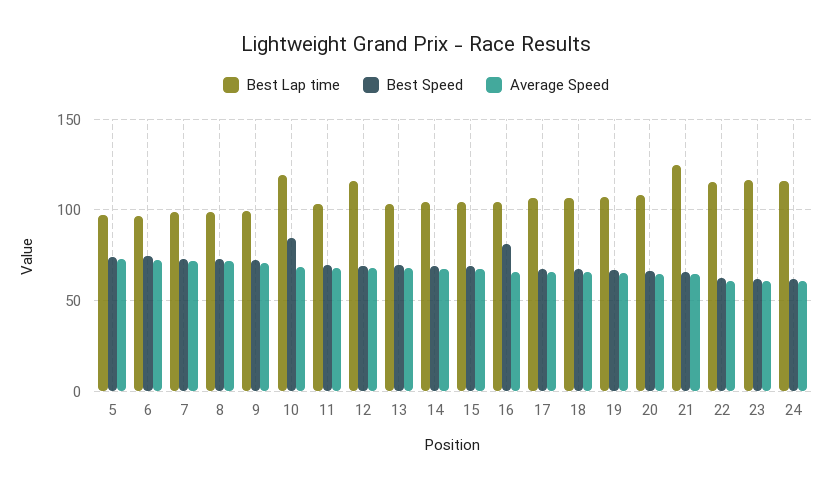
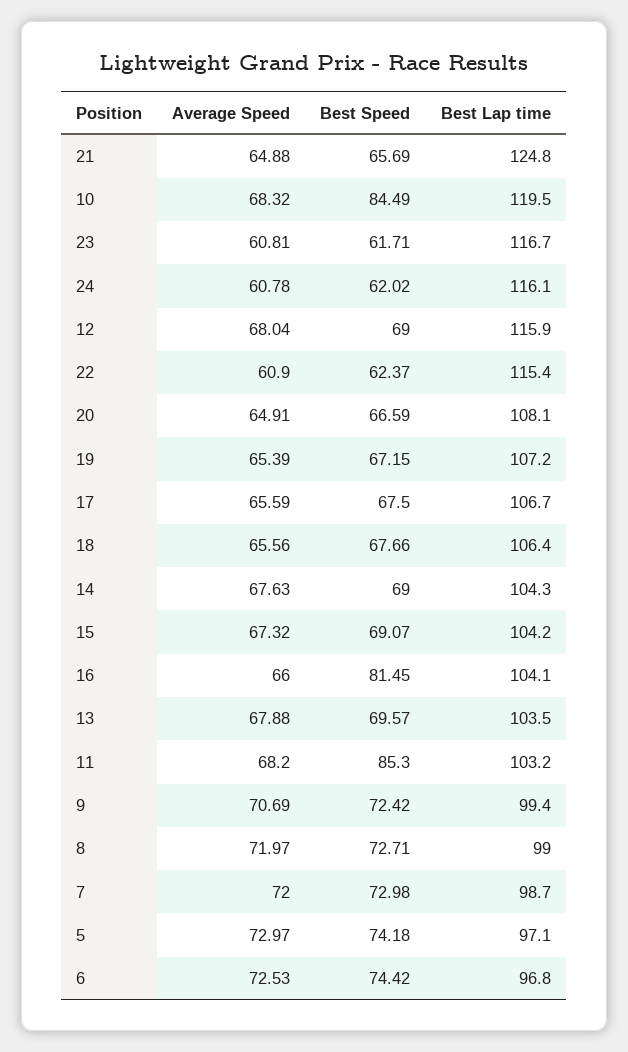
  {
    "Best Lap time": {
      "5": 97.1,
      "6": 96.8,
      "7": 98.7,
      "8": 99,
      "9": 99.4,
      "10": 119.5,
      "11": 103.2,
      "12": 115.9,
      "13": 103.5,
      "14": 104.3,
      "15": 104.2,
      "16": 104.1,
      "17": 106.7,
      "18": 106.4,
      "19": 107.2,
      "20": 108.1,
      "21": 124.8,
      "22": 115.4,
      "23": 116.7,
      "24": 116.1
    },
    "Best Speed": {
      "5": 74.18,
      "6": 74.42,
      "7": 72.98,
      "8": 72.71,
      "9": 72.42,
      "10": 84.49,
-     "11": 70,
+     "11": 85.3,
      "12": 69,
      "13": 69.57,
      "14": 69,
      "15": 69.07,
      "16": 81.45,
      "17": 67.5,
      "18": 67.66,
      "19": 67.15,
      "20": 66.59,
      "21": 65.69,
      "22": 62.37,
      "23": 61.71,
      "24": 62.02
    },
    "Average Speed": {
      "5": 72.97,
      "6": 72.53,
      "7": 72,
      "8": 71.97,
      "9": 70.69,
      "10": 68.32,
      "11": 68.2,
      "12": 68.04,
      "13": 67.88,
      "14": 67.63,
      "15": 67.32,
      "16": 66,
      "17": 65.59,
      "18": 65.56,
      "19": 65.39,
      "20": 64.91,
      "21": 64.88,
      "22": 60.9,
      "23": 60.81,
      "24": 60.78
    }
  }

